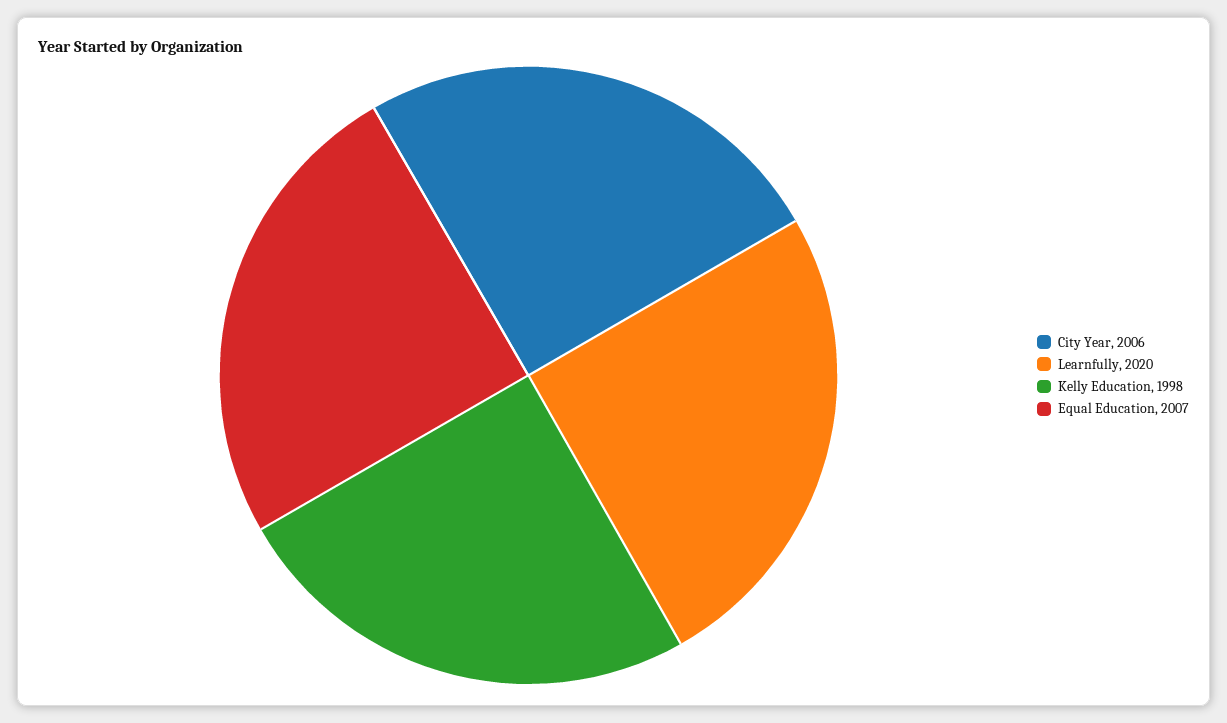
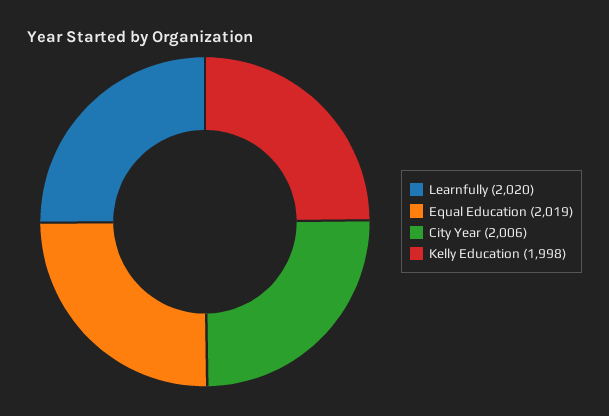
  {
    "City Year": 2006,
    "Learnfully": 2020,
    "Kelly Education": 1998,
-   "Equal Education": 2007
+   "Equal Education": 2019
  }

